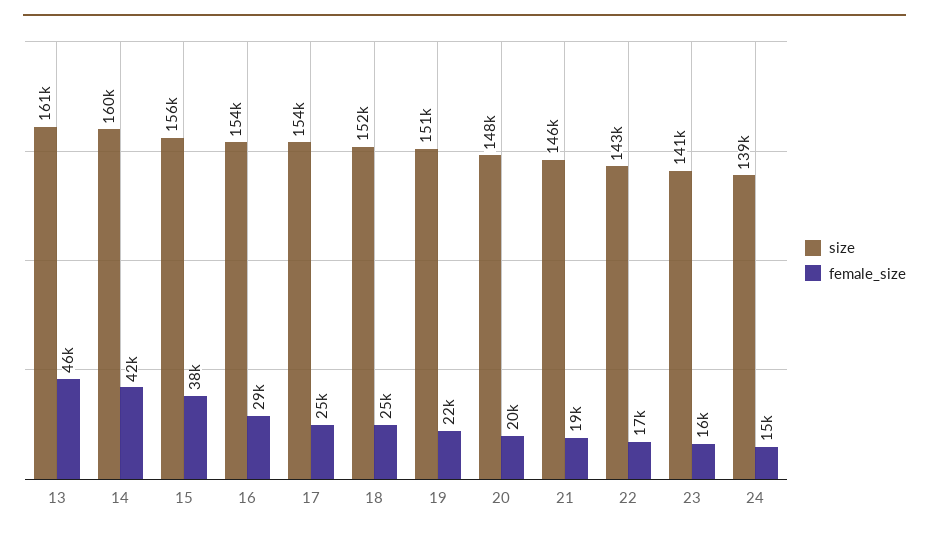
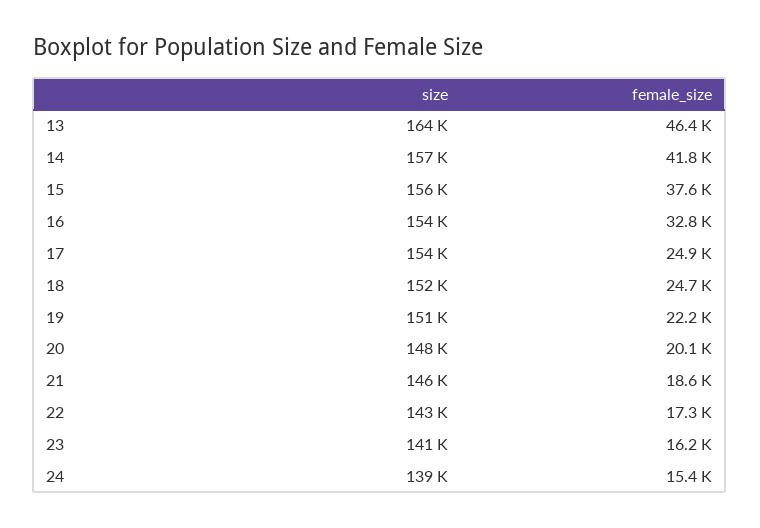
  {
    "size": {
-     "13": 161000,
+     "13": 164000,
-     "14": 160000,
+     "14": 157000,
      "15": 156000,
      "16": 154000,
      "17": 154000,
      "18": 152000,
      "19": 151000,
      "20": 148000,
      "21": 146000,
      "22": 143000,
      "23": 141000,
      "24": 139000
    },
    "female_size": {
      "13": 46400,
      "14": 41800,
      "15": 37600,
-     "16": 29000,
+     "16": 32800,
      "17": 24900,
      "18": 24700,
      "19": 22200,
      "20": 20100,
      "21": 18600,
      "22": 17300,
      "23": 16200,
      "24": 15400
    }
  }

